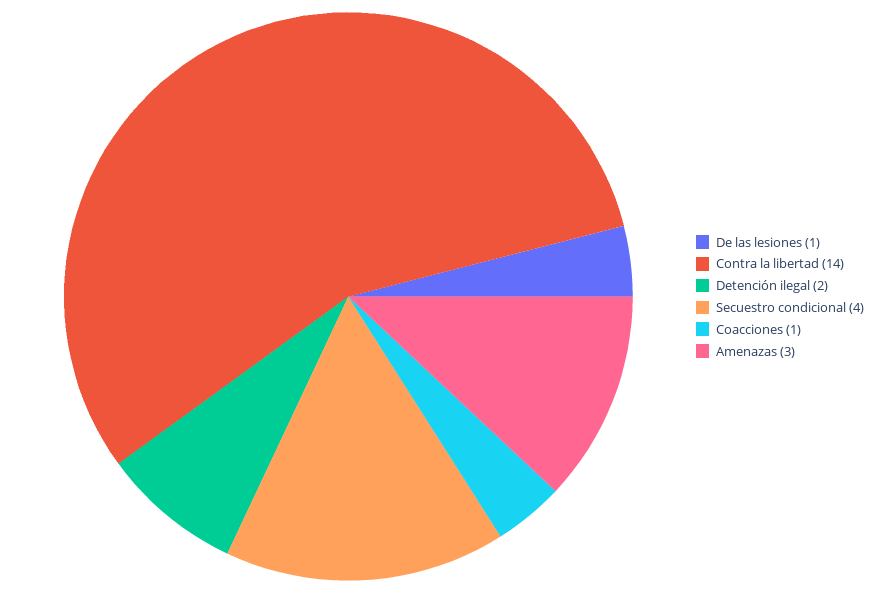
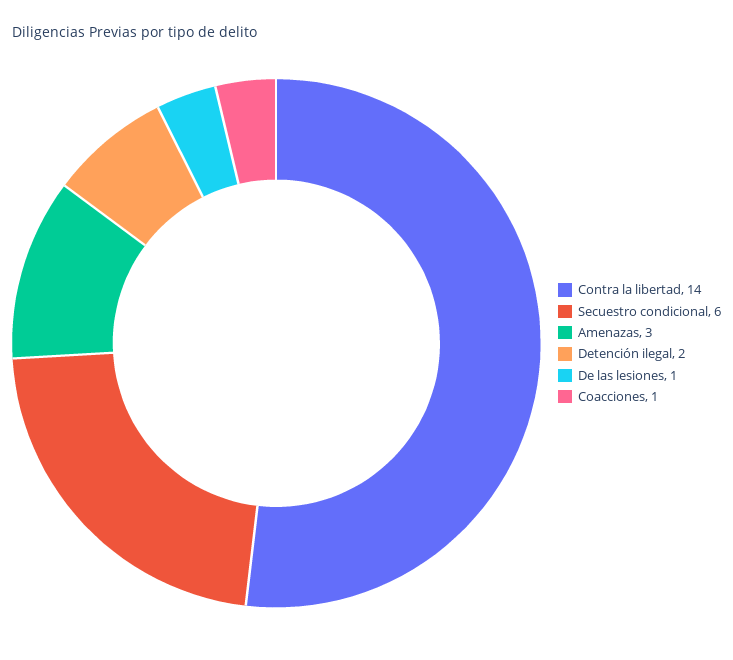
  {
    "De las lesiones": 1,
    "Contra la libertad": 14,
    "Detención ilegal": 2,
-   "Secuestro condicional": 4,
+   "Secuestro condicional": 6,
    "Coacciones": 1,
    "Amenazas": 3
  }

